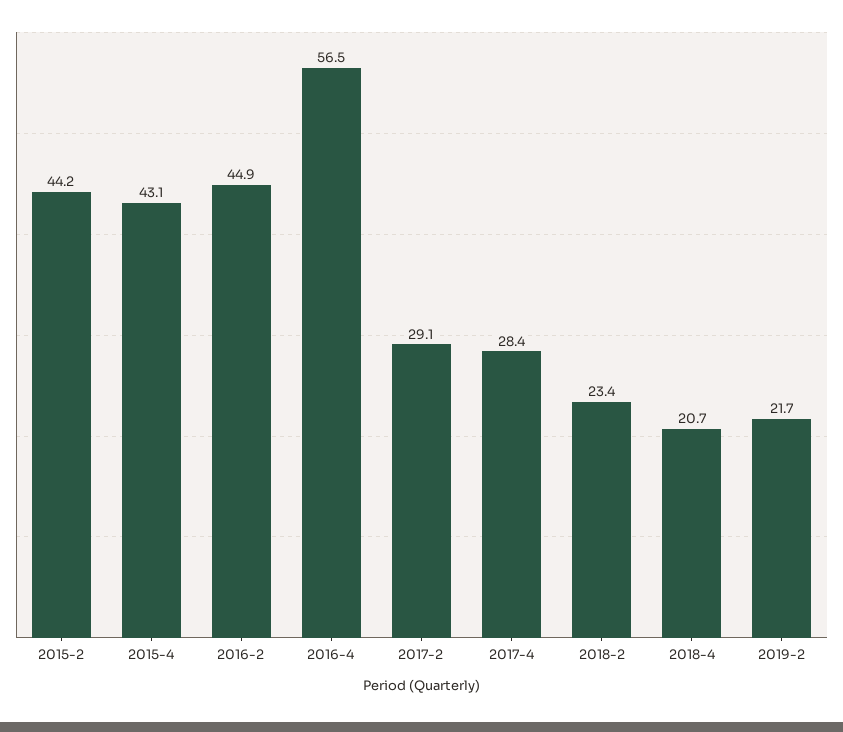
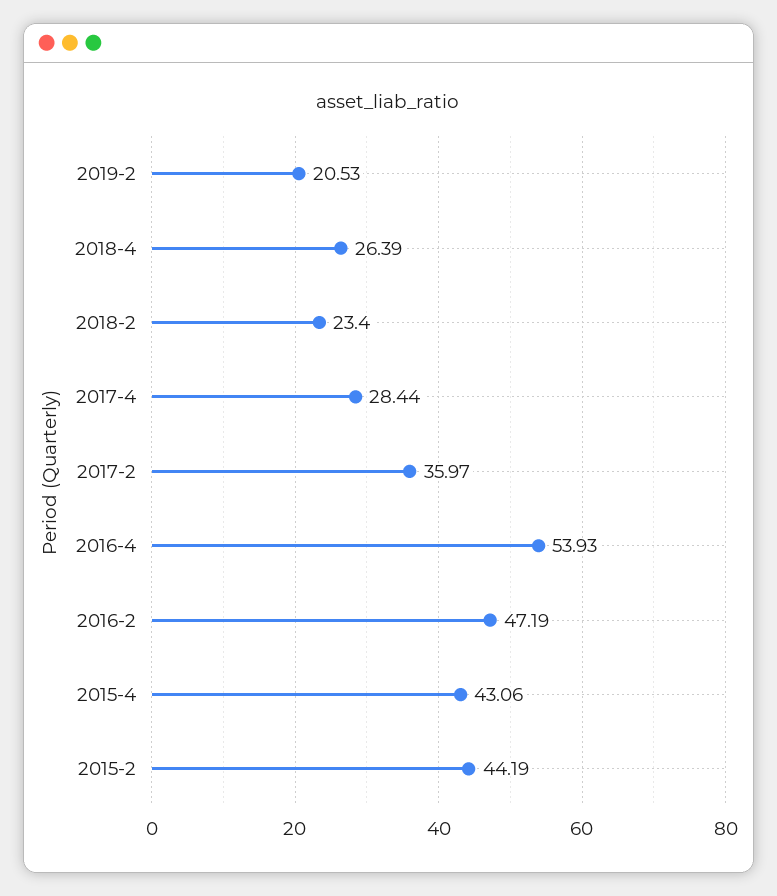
  {
    "2015-2": 44.19,
    "2015-4": 43.06,
-   "2016-2": 44.9,
+   "2016-2": 47.19,
-   "2016-4": 56.5,
+   "2016-4": 53.93,
-   "2017-2": 29.1,
+   "2017-2": 35.97,
    "2017-4": 28.44,
    "2018-2": 23.4,
-   "2018-4": 20.7,
+   "2018-4": 26.39,
-   "2019-2": 21.7
+   "2019-2": 20.53
  }

